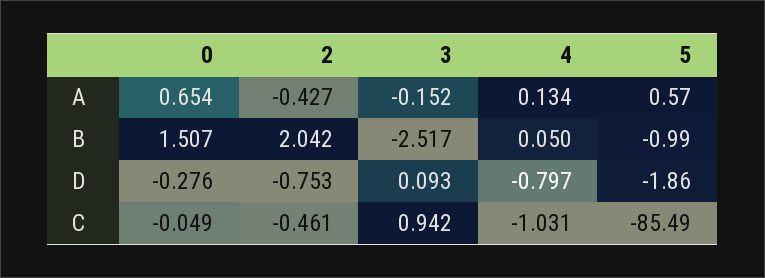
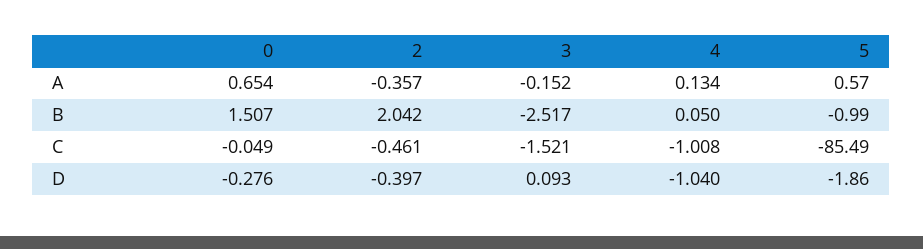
  {
    "0": {
      "A": 0.654,
      "B": 1.507,
      "D": -0.276,
      "C": -0.049
    },
    "2": {
-     "A": -0.427,
+     "A": -0.357,
      "B": 2.042,
-     "D": -0.753,
+     "D": -0.397,
      "C": -0.461
    },
    "3": {
      "A": -0.152,
      "B": -2.517,
      "D": 0.093,
-     "C": 0.942
+     "C": -1.521
    },
    "4": {
      "A": 0.134,
      "B": 0.05,
-     "D": -0.797,
+     "D": -1.04,
-     "C": -1.031
+     "C": -1.008
    },
    "5": {
      "A": 0.57,
      "B": -0.99,
      "D": -1.86,
      "C": -85.49
    }
  }

